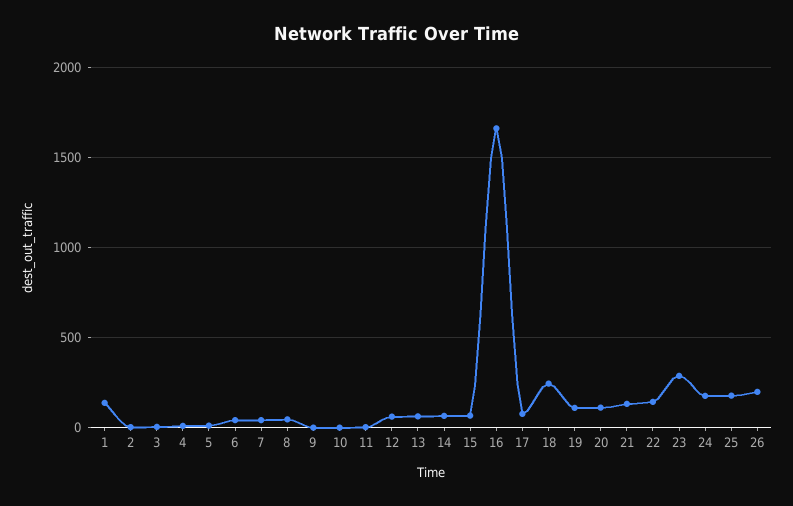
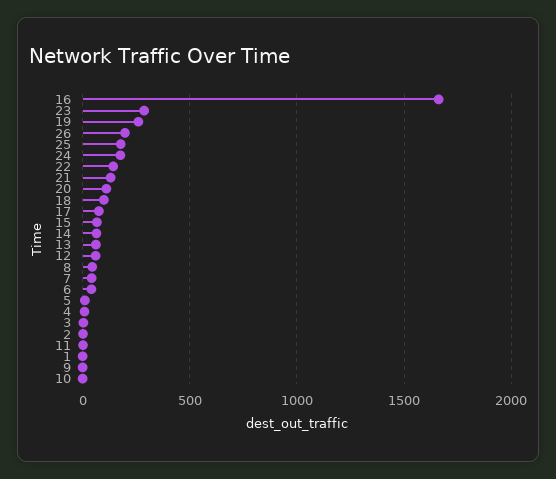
  {
-   "1": 150,
+   "1": 0,
    "2": 0,
    "3": 0,
    "4": 0,
    "5": 0,
    "6": 50,
    "7": 50,
    "8": 50,
    "9": 0,
    "10": 0,
    "11": 0,
    "12": 50,
    "13": 50,
    "14": 50,
    "15": 50,
    "16": 1650,
    "17": 100,
-   "18": 250,
+   "18": 100,
-   "19": 100,
+   "19": 250,
    "20": 100,
    "21": 150,
    "22": 150,
    "23": 300,
    "24": 200,
    "25": 200,
    "26": 200
  }

